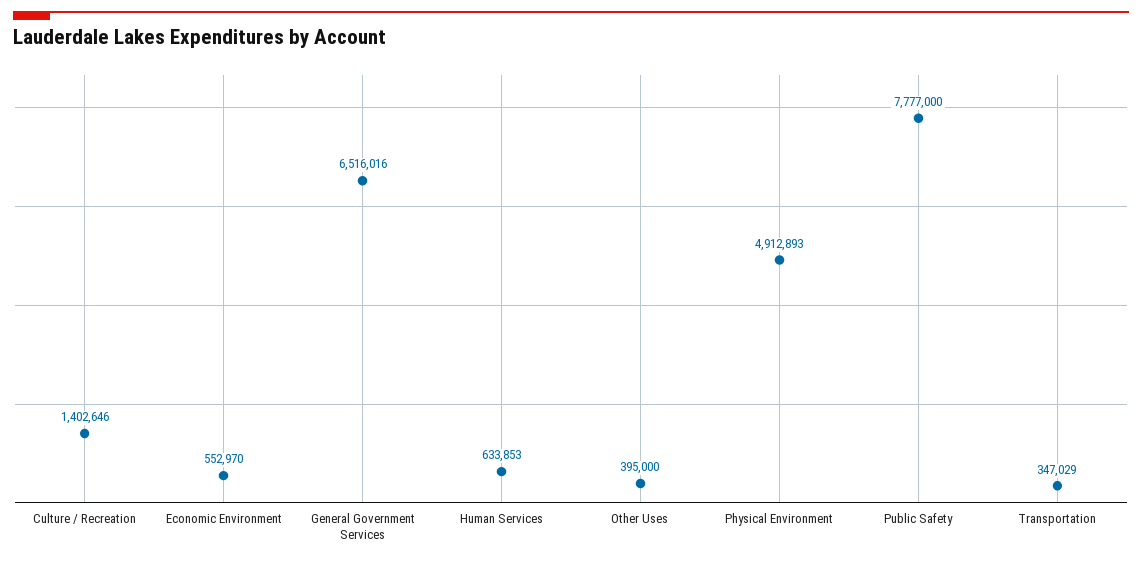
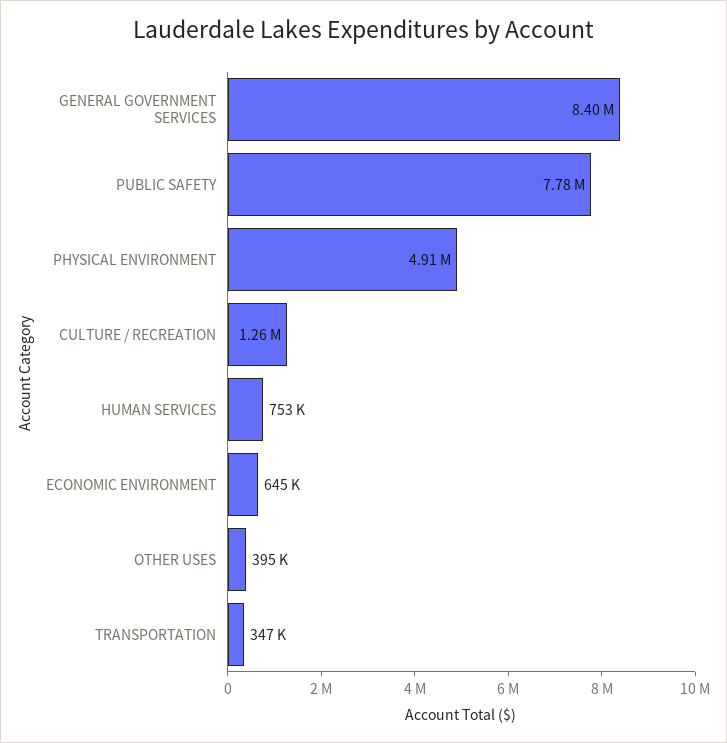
  {
-   "Culture / Recreation": 1402646,
+   "Culture / Recreation": 1260000,
-   "Economic Environment": 552970,
+   "Economic Environment": 645000,
-   "General Government Services": 6516016,
+   "General Government Services": 8400000,
-   "Human Services": 633853,
+   "Human Services": 753000,
    "Other Uses": 395000,
    "Physical Environment": 4912893,
    "Public Safety": 7777000,
    "Transportation": 347029
  }

